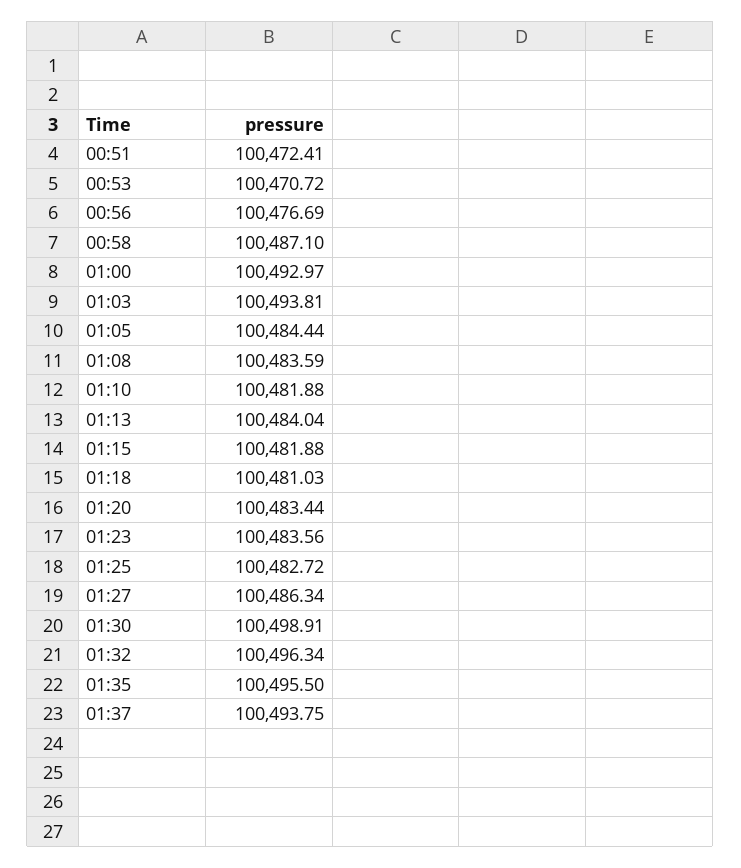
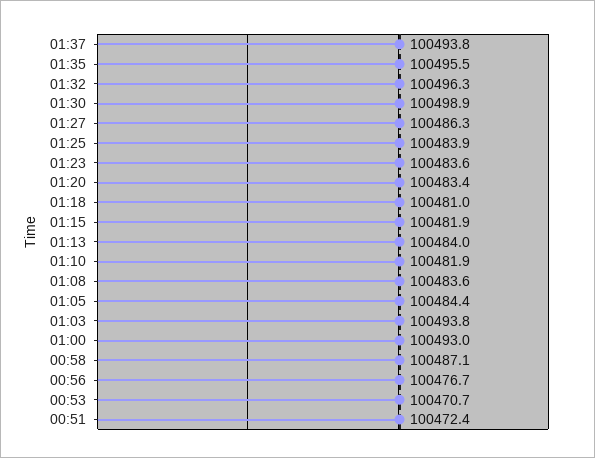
  {
    "00:51": 100472.41,
    "00:53": 100470.72,
    "00:56": 100476.69,
    "00:58": 100487.1,
    "01:00": 100492.97,
    "01:03": 100493.81,
    "01:05": 100484.44,
    "01:08": 100483.59,
    "01:10": 100481.88,
    "01:13": 100484.04,
    "01:15": 100481.88,
    "01:18": 100481.03,
    "01:20": 100483.44,
    "01:23": 100483.56,
-   "01:25": 100482.72,
+   "01:25": 100483.9,
    "01:27": 100486.34,
    "01:30": 100498.91,
    "01:32": 100496.34,
    "01:35": 100495.5,
    "01:37": 100493.75
  }

